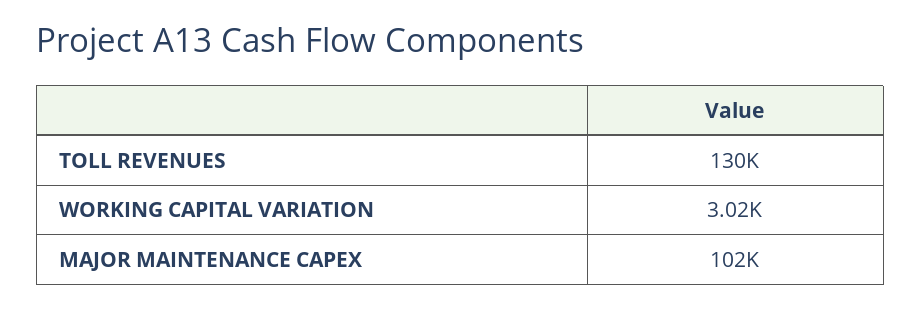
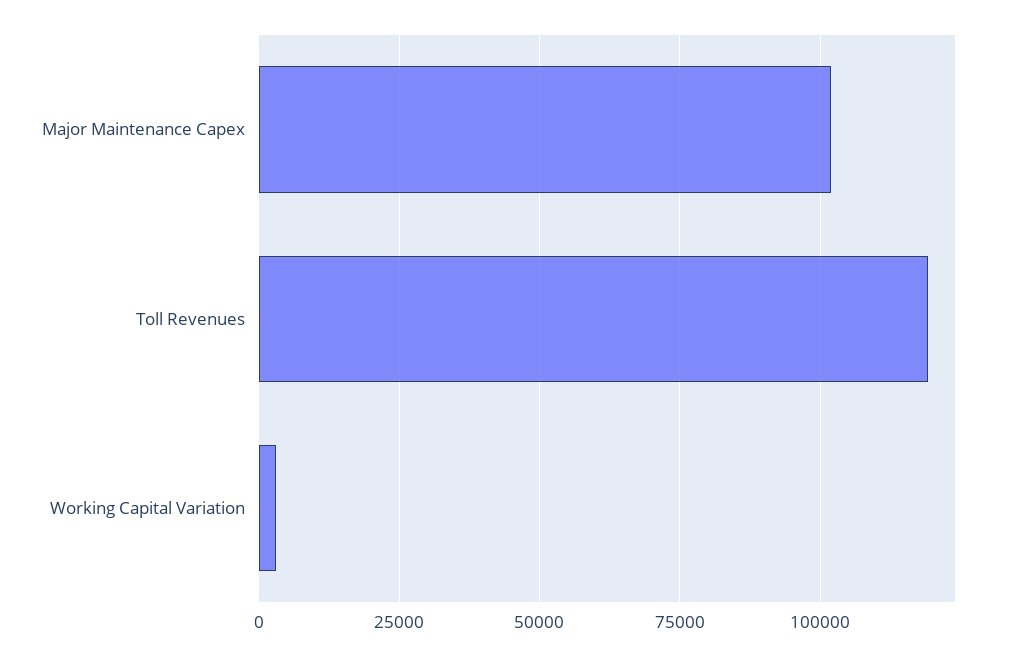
  {
-   "TOLL REVENUES": 130000,
+   "TOLL REVENUES": 120000,
    "WORKING CAPITAL VARIATION": 3020,
    "MAJOR MAINTENANCE CAPEX": 102000
  }

